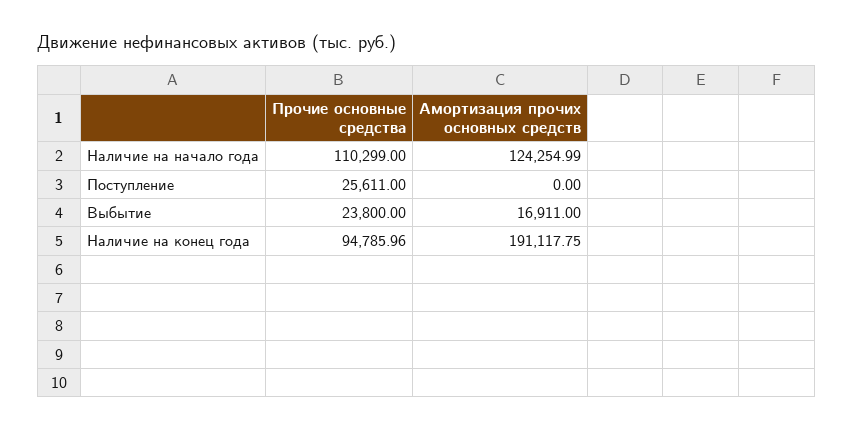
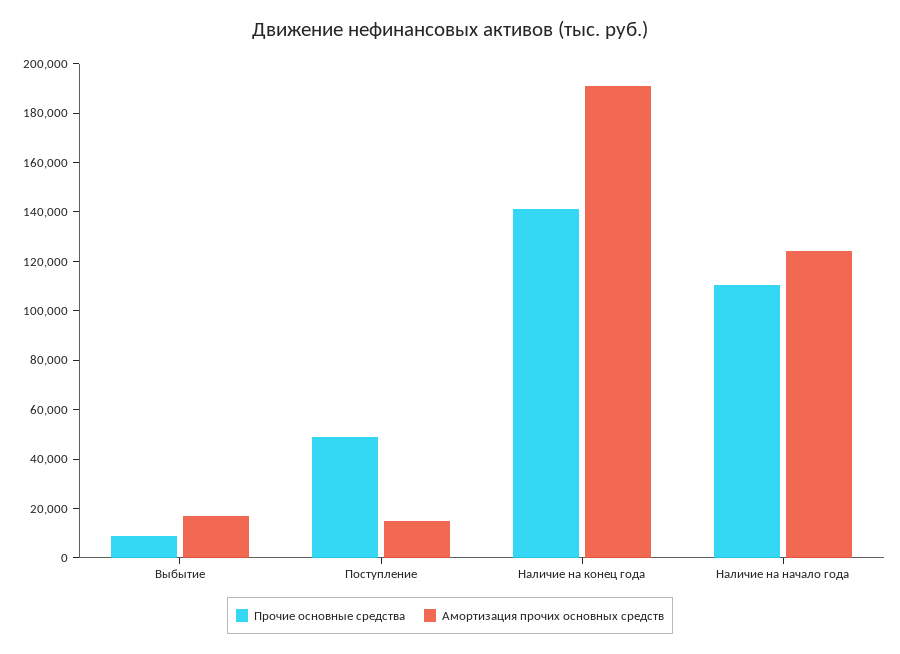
  {
    "Прочие основные средства": {
      "Наличие на начало года": 110299,
-     "Поступление": 25611,
+     "Поступление": 50000,
-     "Выбытие": 23800,
+     "Выбытие": 10000,
-     "Наличие на конец года": 94785.96
+     "Наличие на конец года": 140000
    },
    "Амортизация прочих основных средств": {
      "Наличие на начало года": 124254.99,
-     "Поступление": 0,
+     "Поступление": 15000,
      "Выбытие": 16911,
      "Наличие на конец года": 191117.75
    }
  }

